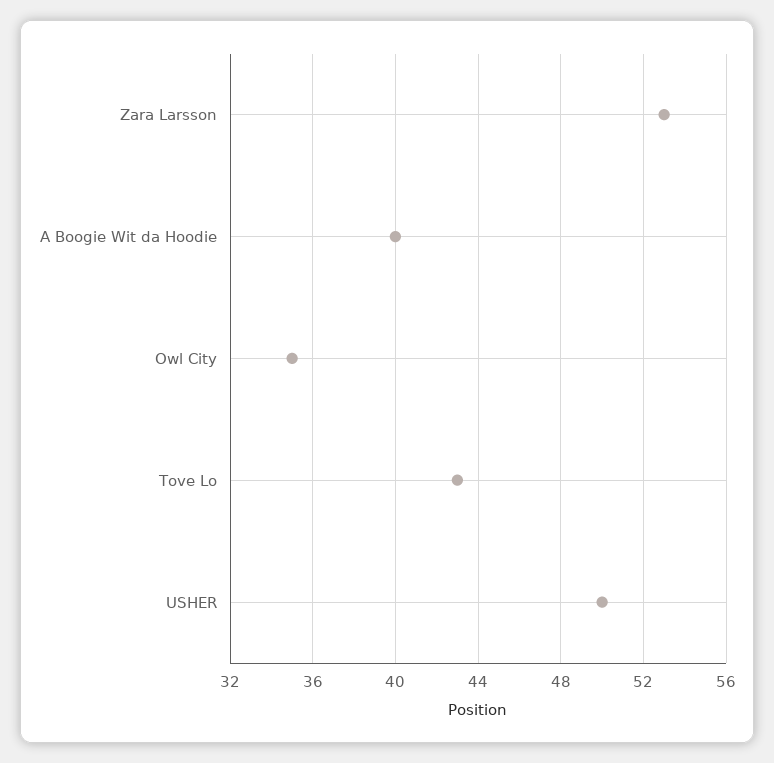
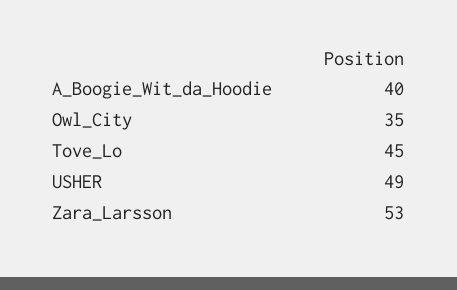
  {
    "Zara Larsson": 53,
    "A Boogie Wit da Hoodie": 40,
    "Owl City": 35,
-   "Tove Lo": 43,
+   "Tove Lo": 45,
-   "USHER": 50
+   "USHER": 49
  }

